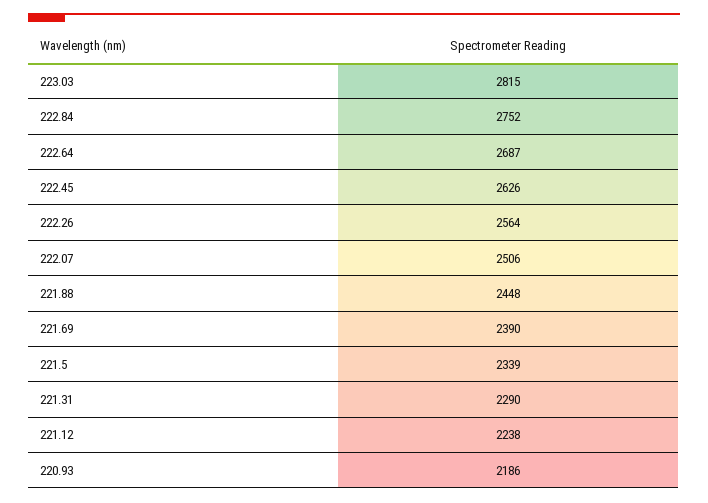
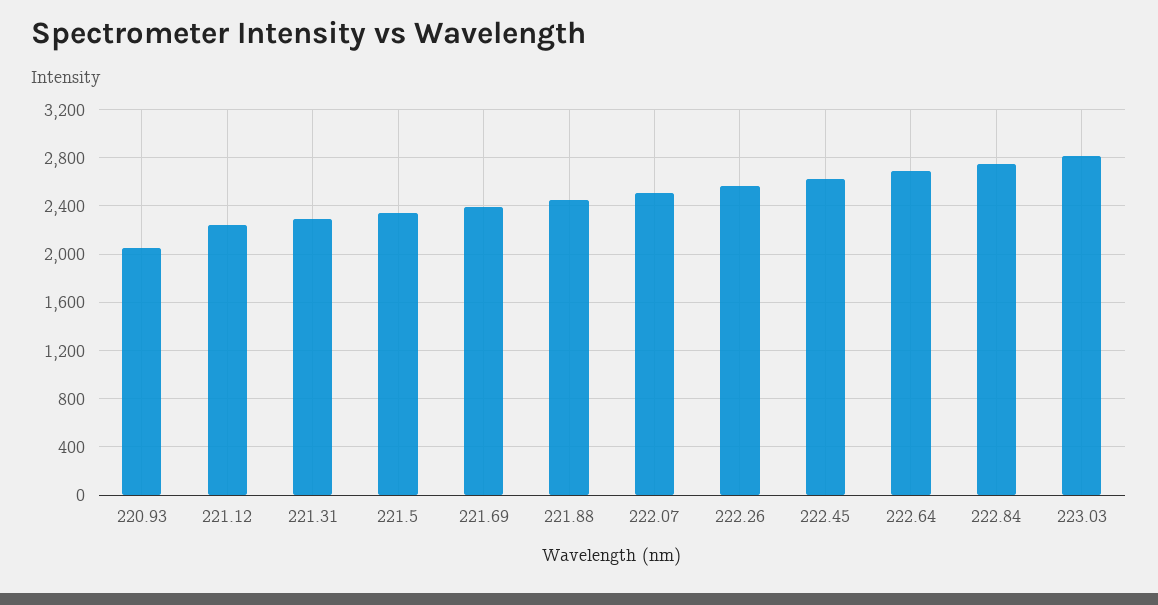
  {
    "223.03": 2815,
    "222.84": 2752,
    "222.64": 2687,
    "222.45": 2626,
    "222.26": 2564,
    "222.07": 2506,
    "221.88": 2448,
    "221.69": 2390,
    "221.5": 2339,
    "221.31": 2290,
    "221.12": 2238,
-   "220.93": 2186
+   "220.93": 2050
  }

